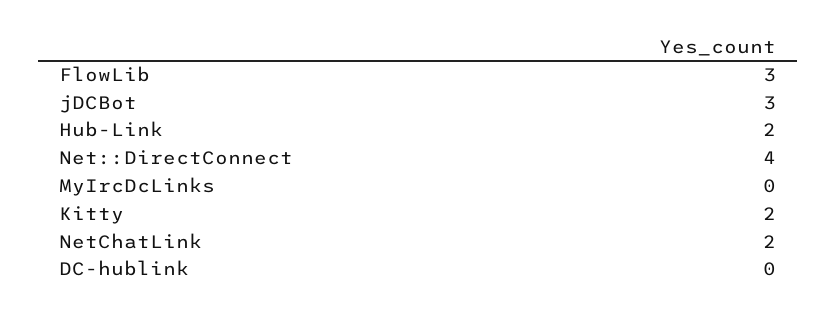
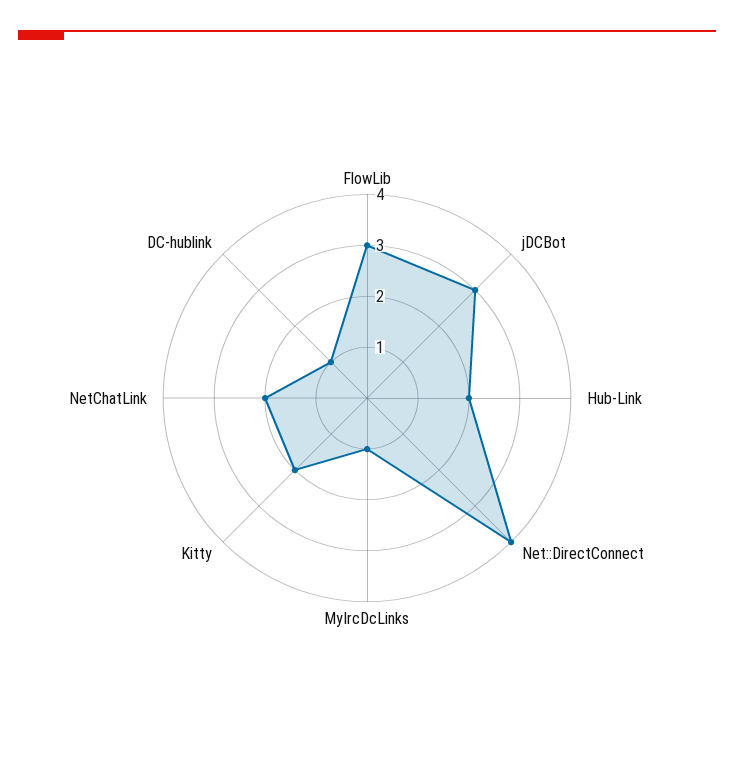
  {
    "FlowLib": 3,
    "jDCBot": 3,
    "Hub-Link": 2,
    "Net::DirectConnect": 4,
-   "MyIrcDcLinks": 0,
+   "MyIrcDcLinks": 1,
    "Kitty": 2,
    "NetChatLink": 2,
-   "DC-hublink": 0
+   "DC-hublink": 1
  }

